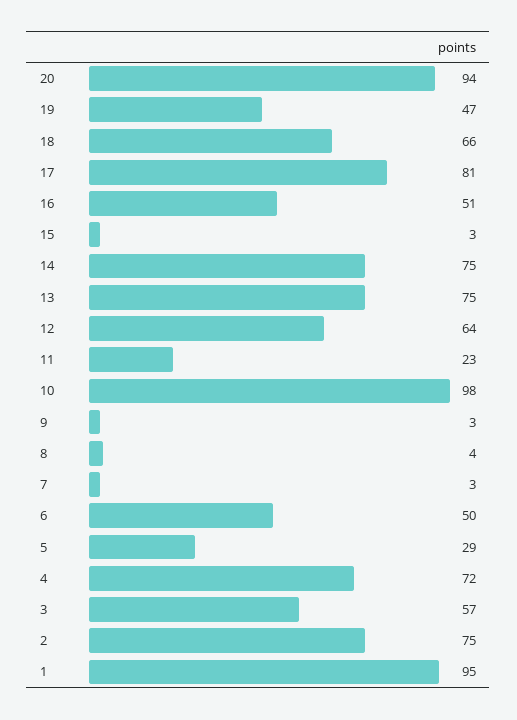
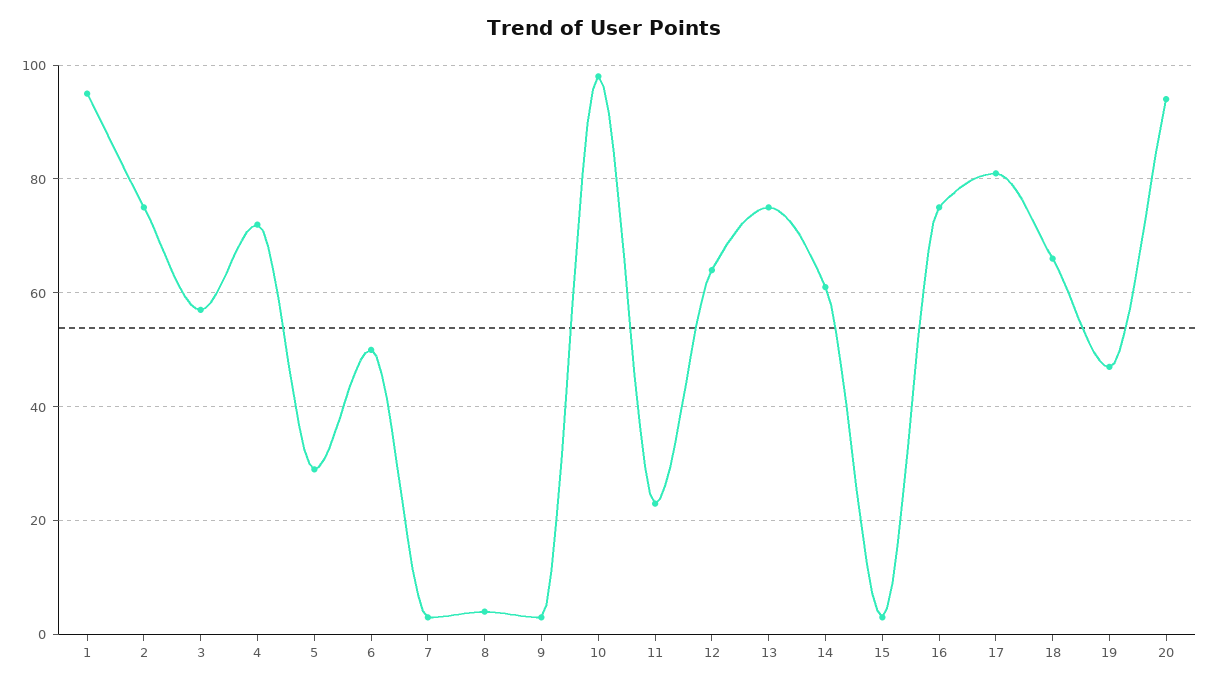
  {
    "20": 94,
    "19": 47,
    "18": 66,
    "17": 81,
-   "16": 51,
+   "16": 75,
    "15": 3,
-   "14": 75,
+   "14": 60,
    "13": 75,
    "12": 64,
    "11": 23,
    "10": 98,
    "9": 3,
    "8": 4,
    "7": 3,
    "6": 50,
    "5": 29,
    "4": 72,
    "3": 57,
    "2": 75,
    "1": 95
  }

